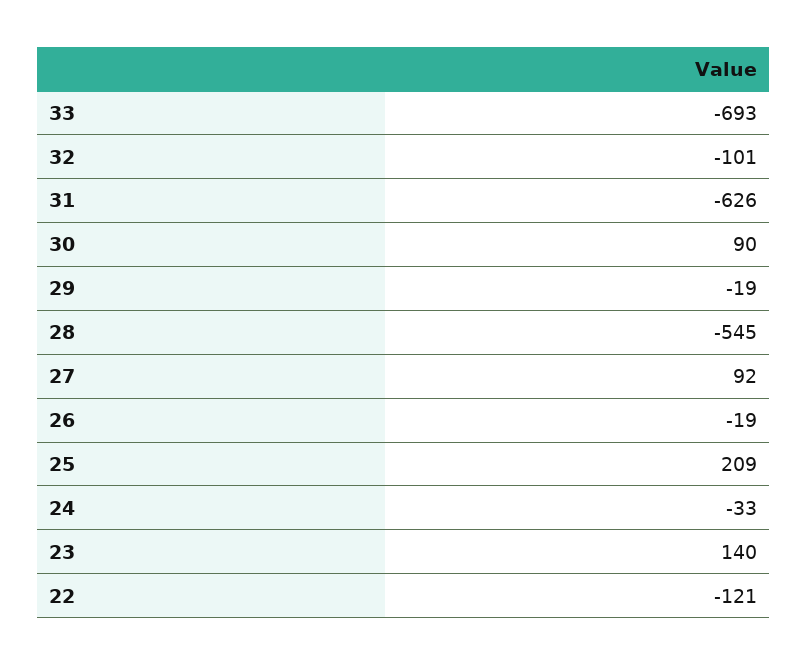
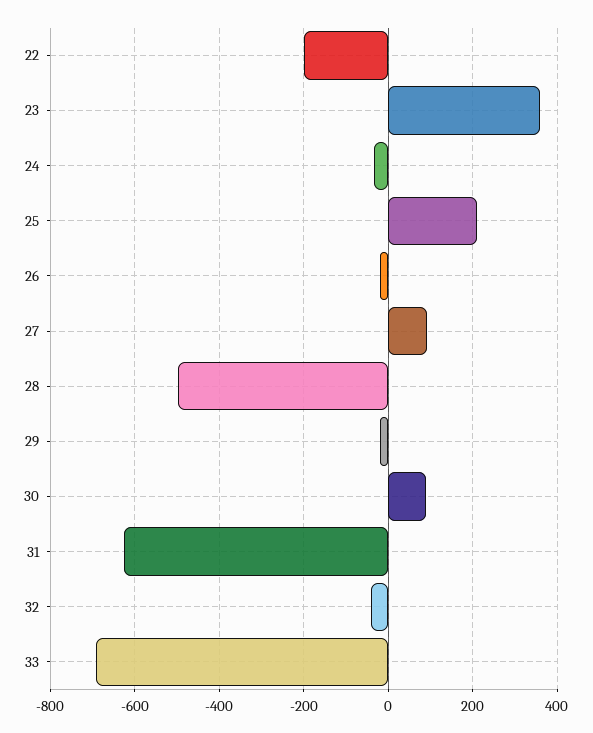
  {
    "33": -693,
-   "32": -101,
+   "32": -40,
    "31": -626,
    "30": 90,
    "29": -19,
-   "28": -545,
+   "28": -500,
    "27": 92,
    "26": -19,
    "25": 209,
    "24": -33,
-   "23": 140,
+   "23": 360,
-   "22": -121
+   "22": -200
  }

